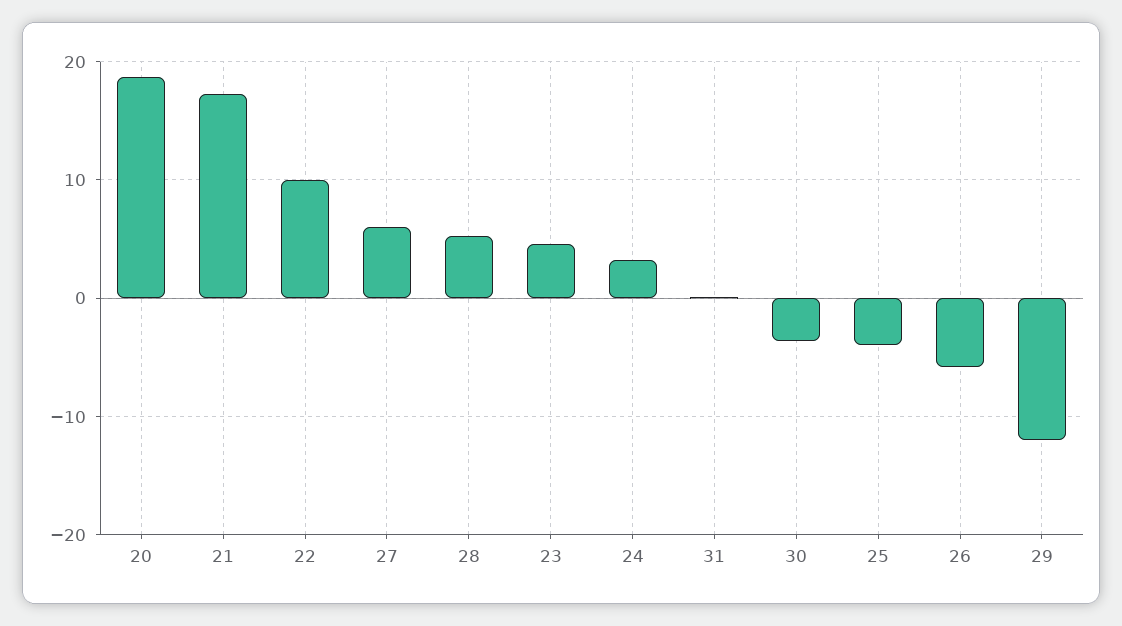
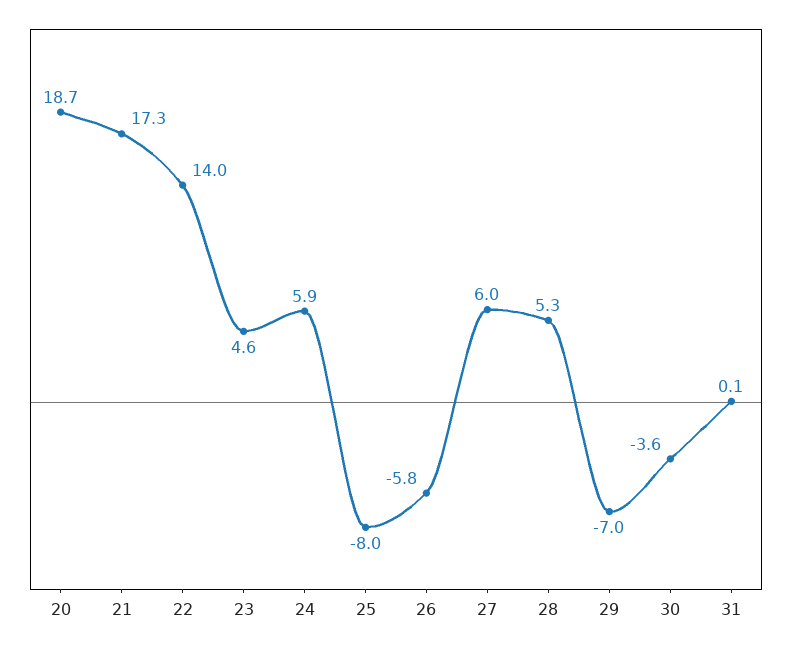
  {
    "20": 18.7,
    "21": 17.3,
-   "22": 10,
+   "22": 14,
    "27": 6,
    "28": 5.3,
    "23": 4.6,
-   "24": 3,
+   "24": 5.9,
    "31": 0.1,
    "30": -3.6,
-   "25": -4,
+   "25": -8,
    "26": -5.8,
-   "29": -12
+   "29": -7
  }

